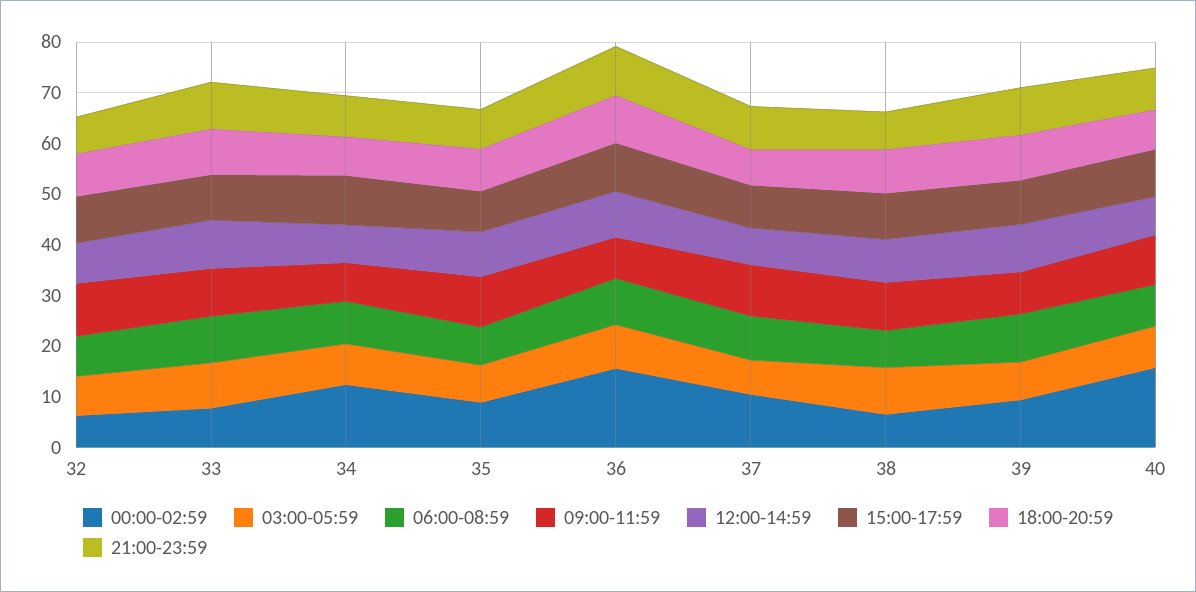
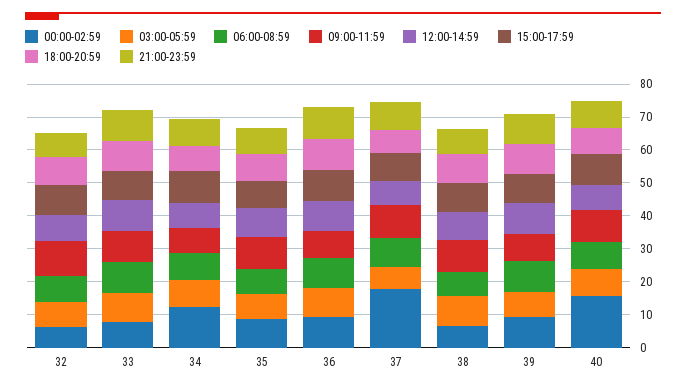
  {
    "00:00-02:59": {
      "32": 6,
      "33": 8,
      "34": 12,
      "35": 8,
-     "36": 16,
+     "36": 10,
-     "37": 10,
+     "37": 17.5,
      "38": 6,
      "39": 10,
      "40": 16
    },
    "03:00-05:59": {
      "32": 8,
      "33": 10,
      "34": 8,
      "35": 8,
      "36": 8,
      "37": 6,
      "38": 10,
      "39": 8,
      "40": 8
    },
    "06:00-08:59": {
      "32": 8,
      "33": 10,
      "34": 8,
      "35": 8,
      "36": 10,
      "37": 8,
      "38": 8,
      "39": 10,
      "40": 8
    },
    "09:00-11:59": {
      "32": 10,
      "33": 10,
      "34": 8,
      "35": 10,
      "36": 8,
      "37": 10,
      "38": 10,
      "39": 8,
      "40": 10
    },
    "12:00-14:59": {
      "32": 8,
      "33": 10,
      "34": 8,
      "35": 8,
      "36": 10,
      "37": 8,
      "38": 8,
      "39": 10,
      "40": 8
    },
    "15:00-17:59": {
      "32": 10,
      "33": 8,
      "34": 10,
      "35": 8,
      "36": 10,
      "37": 8,
      "38": 10,
      "39": 8,
      "40": 10
    },
    "18:00-20:59": {
      "32": 8,
      "33": 10,
      "34": 8,
      "35": 8,
      "36": 10,
      "37": 8,
      "38": 8,
      "39": 10,
      "40": 8
    },
    "21:00-23:59": {
      "32": 8,
      "33": 10,
      "34": 8,
      "35": 8,
      "36": 10,
      "37": 8,
      "38": 8,
      "39": 10,
      "40": 8
    }
  }

